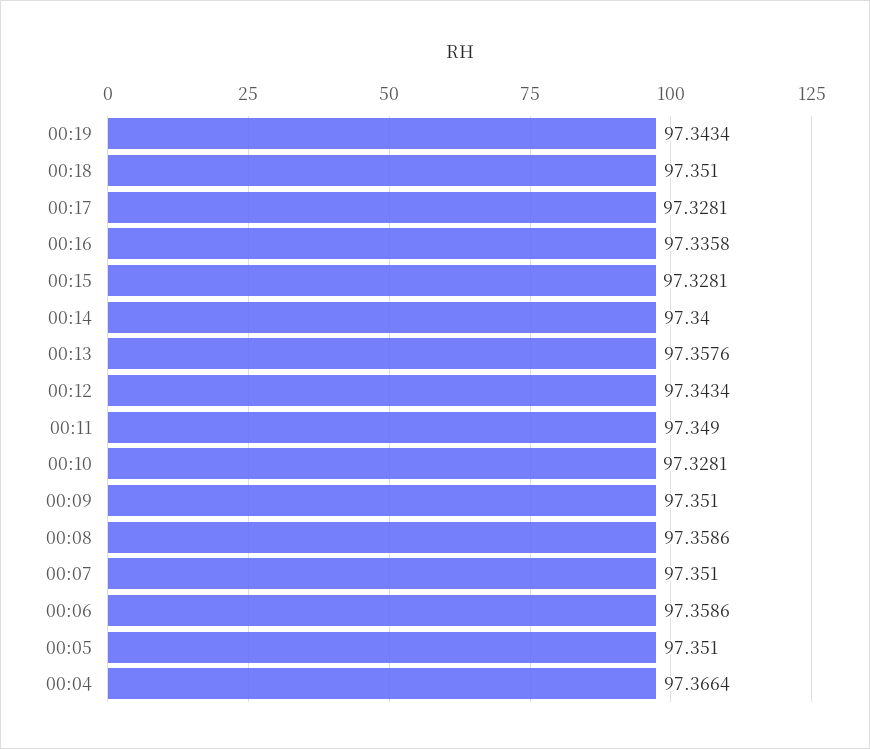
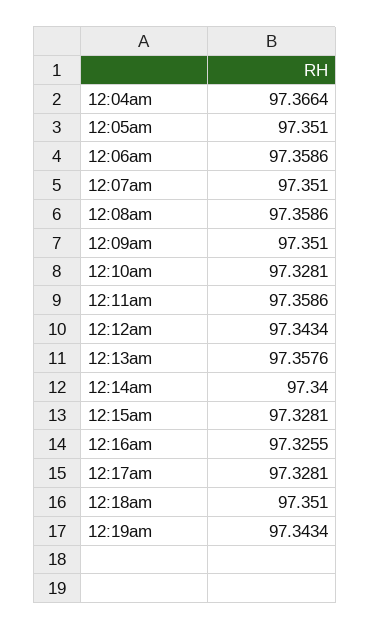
  {
    "00:19": 97.3434,
    "00:18": 97.351,
    "00:17": 97.3281,
-   "00:16": 97.3358,
+   "00:16": 97.3255,
    "00:15": 97.3281,
    "00:14": 97.34,
    "00:13": 97.3576,
    "00:12": 97.3434,
-   "00:11": 97.349,
+   "00:11": 97.3586,
    "00:10": 97.3281,
    "00:09": 97.351,
    "00:08": 97.3586,
    "00:07": 97.351,
    "00:06": 97.3586,
    "00:05": 97.351,
    "00:04": 97.3664
  }

